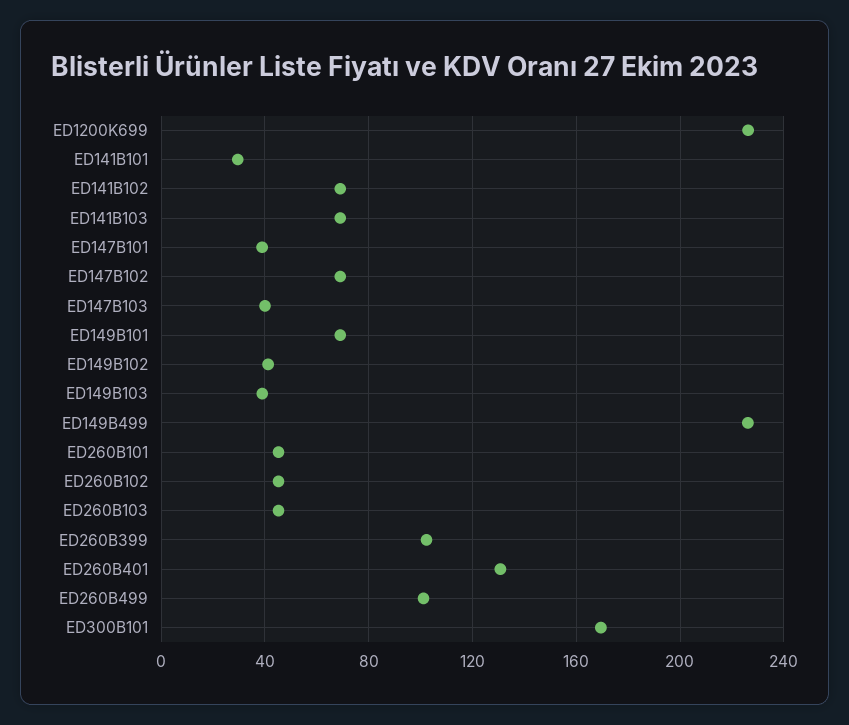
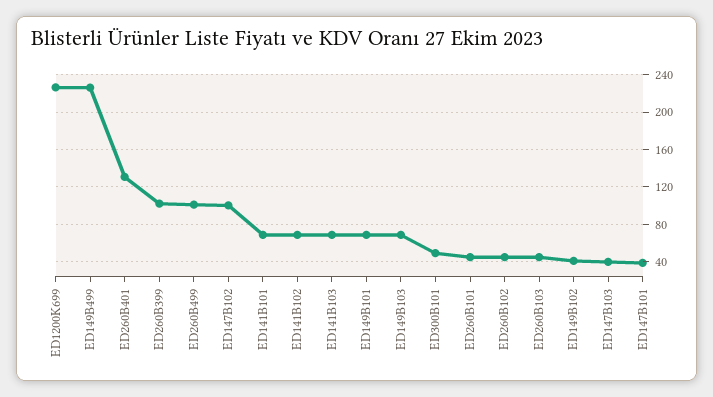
  {
    "ED1200K699": 225,
-   "ED141B101": 30,
+   "ED141B101": 70,
    "ED141B102": 70,
    "ED141B103": 70,
    "ED147B101": 40,
-   "ED147B102": 70,
+   "ED147B102": 100,
    "ED147B103": 40,
    "ED149B101": 70,
    "ED149B102": 40,
-   "ED149B103": 40,
+   "ED149B103": 70,
    "ED149B499": 225,
    "ED260B101": 45,
    "ED260B102": 45,
    "ED260B103": 45,
    "ED260B399": 100,
    "ED260B401": 130,
    "ED260B499": 100,
-   "ED300B101": 170
+   "ED300B101": 50
  }

